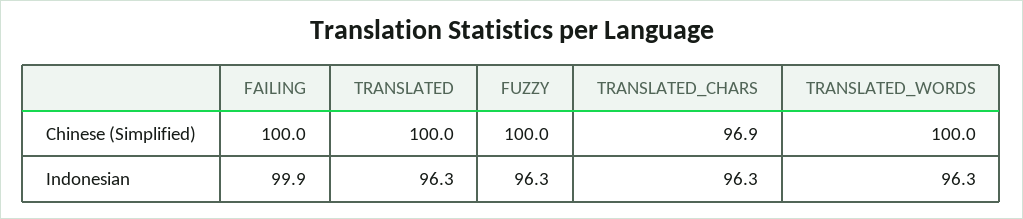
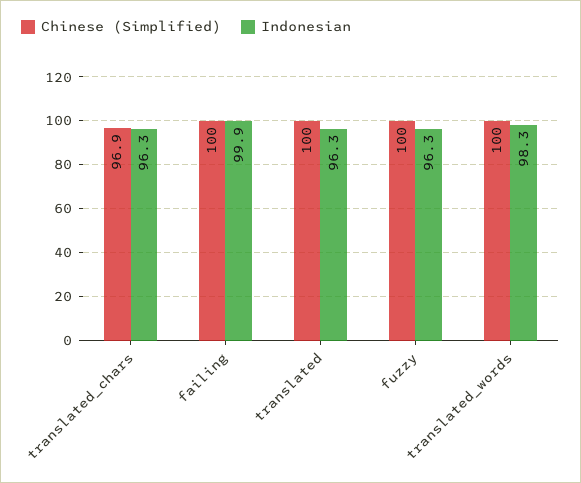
  {
    "Chinese (Simplified)": {
      "FAILING": 100,
      "TRANSLATED": 100,
      "FUZZY": 100,
      "TRANSLATED_CHARS": 96.9,
      "TRANSLATED_WORDS": 100
    },
    "Indonesian": {
      "FAILING": 99.9,
      "TRANSLATED": 96.3,
      "FUZZY": 96.3,
      "TRANSLATED_CHARS": 96.3,
-     "TRANSLATED_WORDS": 96.3
+     "TRANSLATED_WORDS": 98.3
    }
  }

